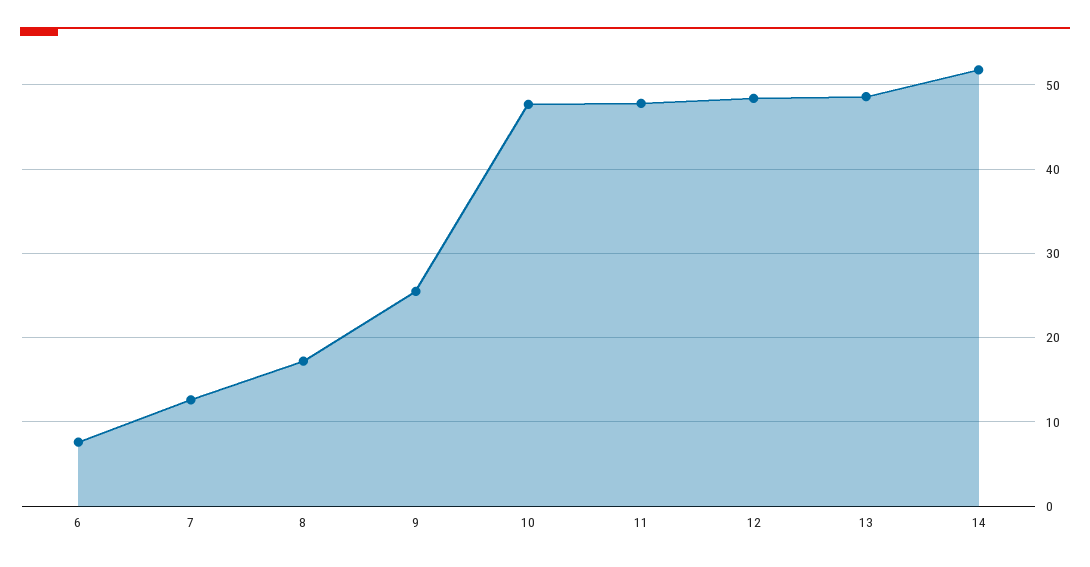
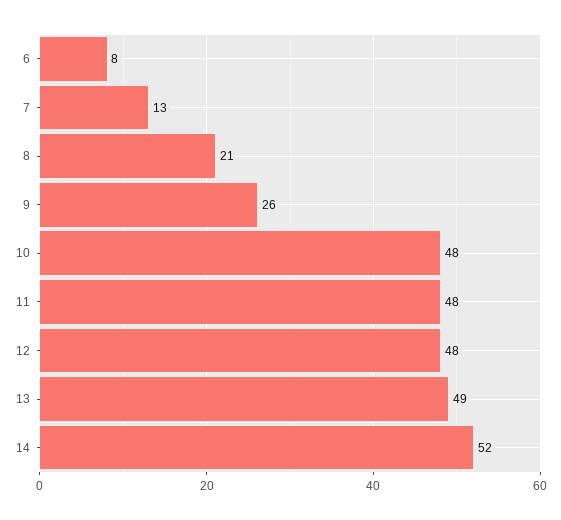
  {
    "6": 8,
    "7": 13,
-   "8": 17,
+   "8": 21,
    "9": 26,
    "10": 48,
    "11": 48,
    "12": 48,
    "13": 49,
    "14": 52
  }

